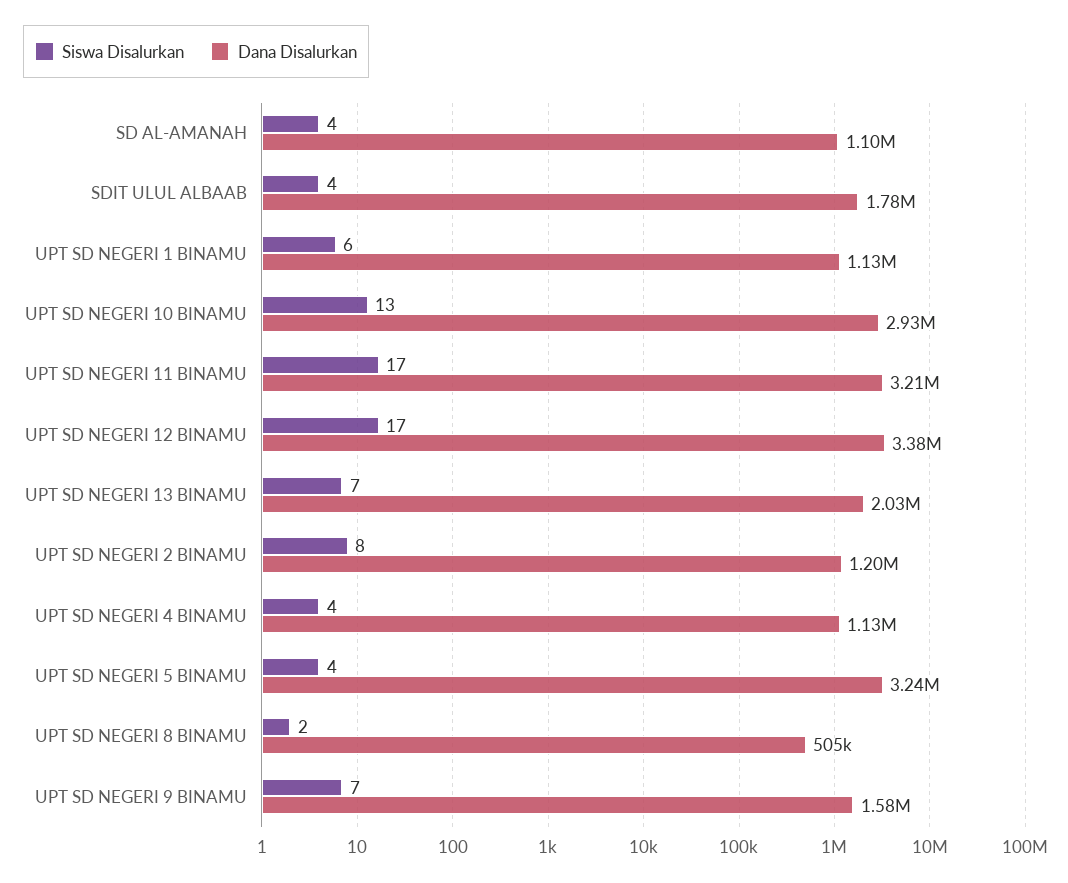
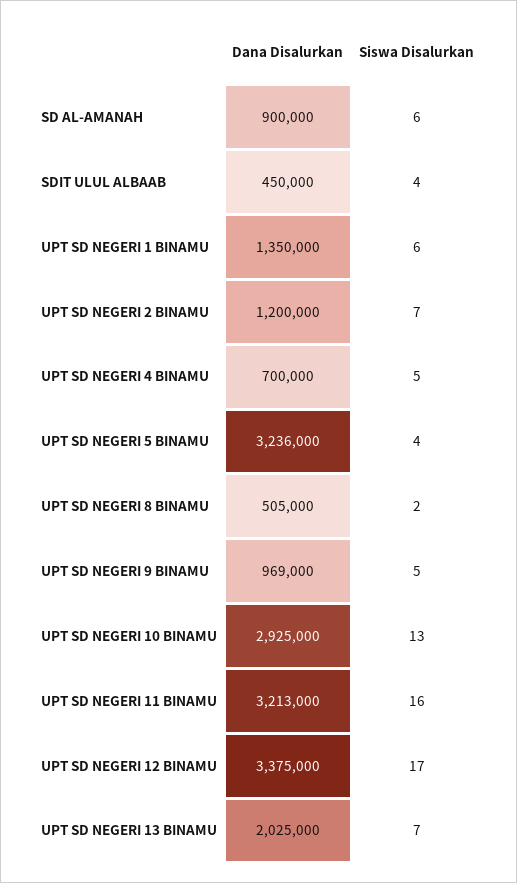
  {
    "Siswa Disalurkan": {
-     "SD AL-AMANAH": 4,
+     "SD AL-AMANAH": 6,
      "SDIT ULUL ALBAAB": 4,
      "UPT SD NEGERI 1 BINAMU": 6,
      "UPT SD NEGERI 10 BINAMU": 13,
-     "UPT SD NEGERI 11 BINAMU": 17,
+     "UPT SD NEGERI 11 BINAMU": 16,
      "UPT SD NEGERI 12 BINAMU": 17,
      "UPT SD NEGERI 13 BINAMU": 7,
-     "UPT SD NEGERI 2 BINAMU": 8,
+     "UPT SD NEGERI 2 BINAMU": 7,
-     "UPT SD NEGERI 4 BINAMU": 4,
+     "UPT SD NEGERI 4 BINAMU": 5,
      "UPT SD NEGERI 5 BINAMU": 4,
      "UPT SD NEGERI 8 BINAMU": 2,
-     "UPT SD NEGERI 9 BINAMU": 7
+     "UPT SD NEGERI 9 BINAMU": 5
    },
    "Dana Disalurkan": {
-     "SD AL-AMANAH": 1100000,
+     "SD AL-AMANAH": 900000,
-     "SDIT ULUL ALBAAB": 1780000,
+     "SDIT ULUL ALBAAB": 450000,
-     "UPT SD NEGERI 1 BINAMU": 1130000,
+     "UPT SD NEGERI 1 BINAMU": 1350000,
      "UPT SD NEGERI 10 BINAMU": 2925000,
      "UPT SD NEGERI 11 BINAMU": 3213000,
      "UPT SD NEGERI 12 BINAMU": 3375000,
      "UPT SD NEGERI 13 BINAMU": 2025000,
      "UPT SD NEGERI 2 BINAMU": 1200000,
-     "UPT SD NEGERI 4 BINAMU": 1130000,
+     "UPT SD NEGERI 4 BINAMU": 700000,
      "UPT SD NEGERI 5 BINAMU": 3236000,
      "UPT SD NEGERI 8 BINAMU": 505000,
-     "UPT SD NEGERI 9 BINAMU": 1580000
+     "UPT SD NEGERI 9 BINAMU": 969000
    }
  }

